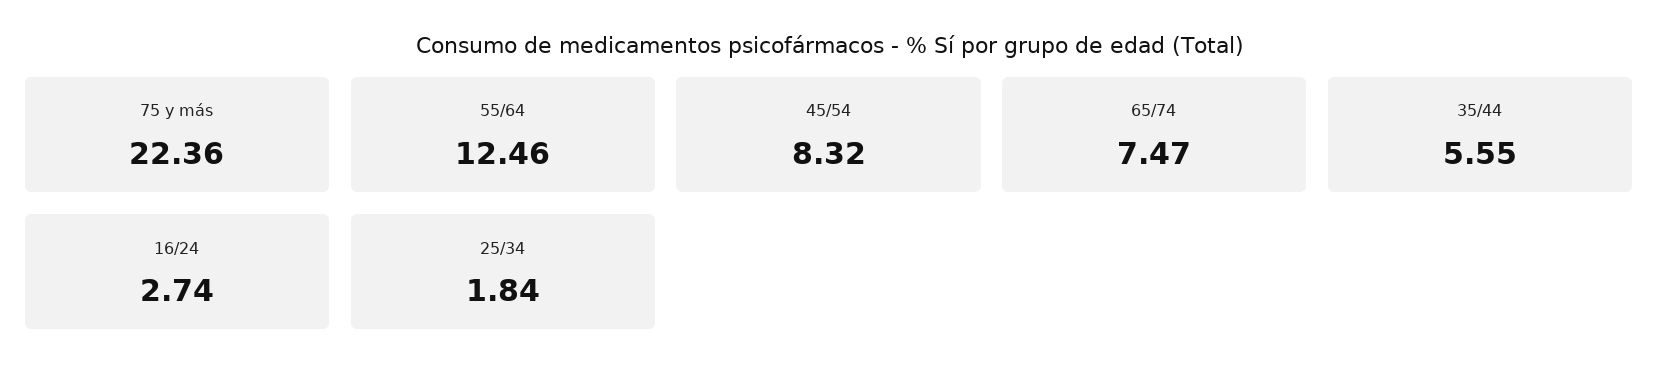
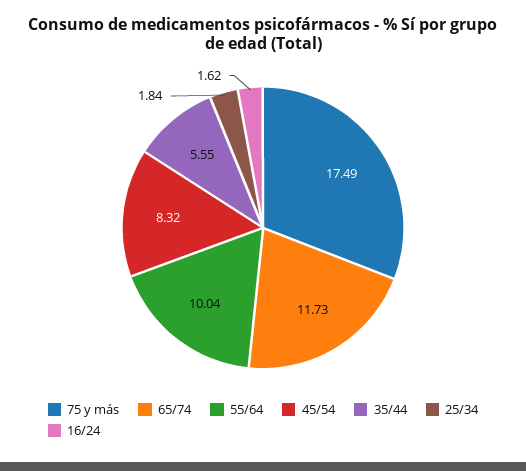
  {
-   "75 y más": 22.36,
+   "75 y más": 17.49,
-   "55/64": 12.46,
+   "55/64": 10.04,
    "45/54": 8.32,
-   "65/74": 7.47,
+   "65/74": 11.73,
    "35/44": 5.55,
-   "16/24": 2.74,
+   "16/24": 1.62,
    "25/34": 1.84
  }

